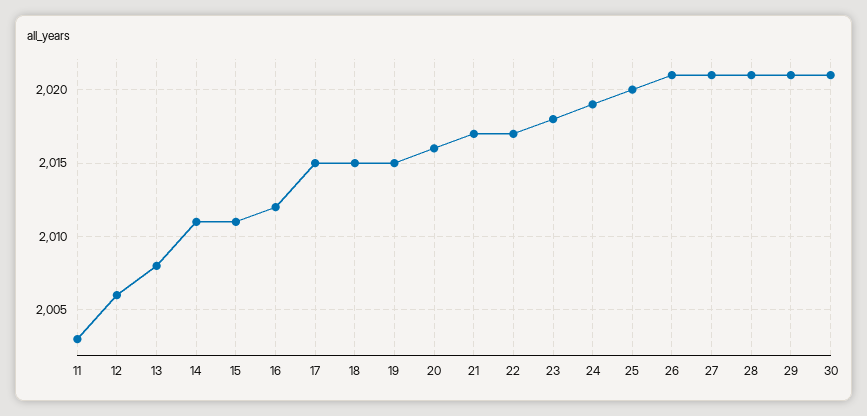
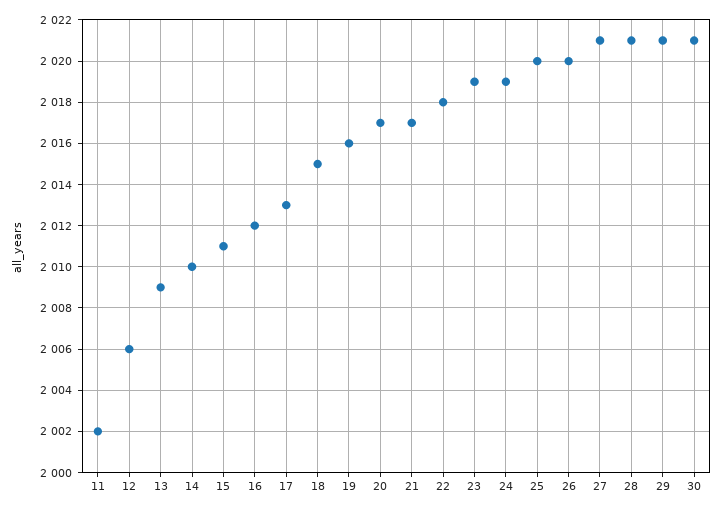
  {
-   "11": 2003,
+   "11": 2002,
    "12": 2006,
-   "13": 2008,
+   "13": 2009,
-   "14": 2011,
+   "14": 2010,
    "15": 2011,
    "16": 2012,
-   "17": 2015,
+   "17": 2013,
    "18": 2015,
-   "19": 2015,
+   "19": 2016,
-   "20": 2016,
+   "20": 2017,
    "21": 2017,
-   "22": 2017,
+   "22": 2018,
-   "23": 2018,
+   "23": 2019,
    "24": 2019,
    "25": 2020,
-   "26": 2021,
+   "26": 2020,
    "27": 2021,
    "28": 2021,
    "29": 2021,
    "30": 2021
  }

